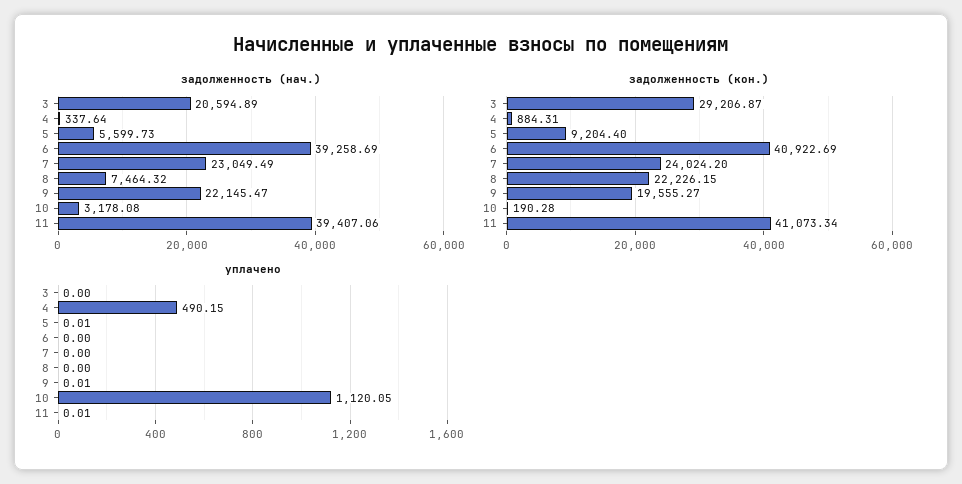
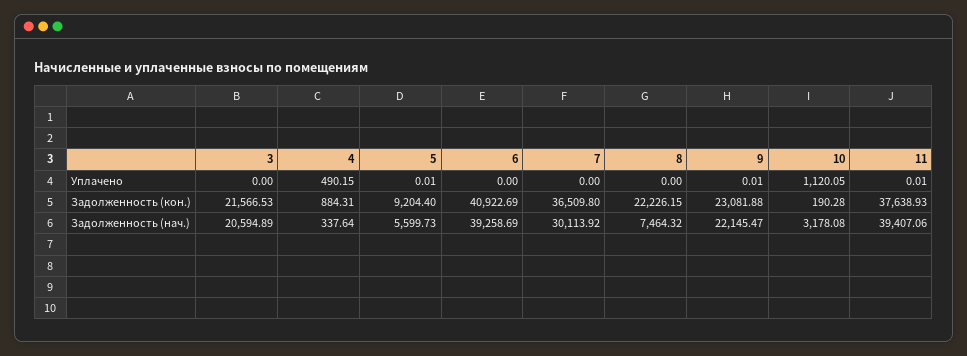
  {
    "задолженность (нач.)": {
      "3": 20594.89,
      "4": 337.64,
      "5": 5599.73,
      "6": 39258.69,
-     "7": 23049.49,
+     "7": 30113.92,
      "8": 7464.32,
      "9": 22145.47,
      "10": 3178.08,
      "11": 39407.06
    },
    "задолженность (кон.)": {
-     "3": 29206.87,
+     "3": 21566.53,
      "4": 884.31,
      "5": 9204.4,
      "6": 40922.69,
-     "7": 24024.2,
+     "7": 36509.8,
      "8": 22226.15,
-     "9": 19555.27,
+     "9": 23081.88,
      "10": 190.28,
-     "11": 41073.34
+     "11": 37638.93
    },
    "уплачено": {
      "3": 0,
      "4": 490.15,
      "5": 0.01,
      "6": 0,
      "7": 0,
      "8": 0,
      "9": 0.01,
      "10": 1120.05,
      "11": 0.01
    }
  }

